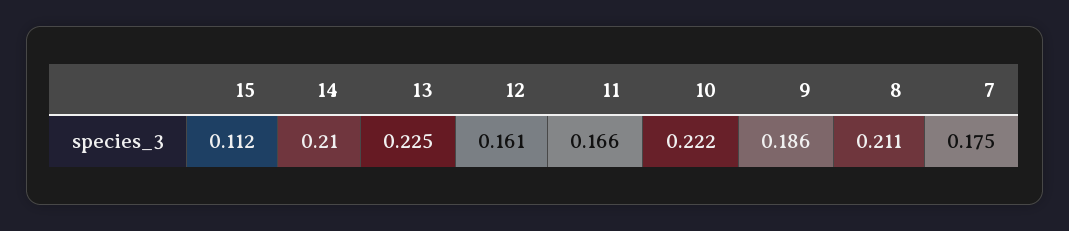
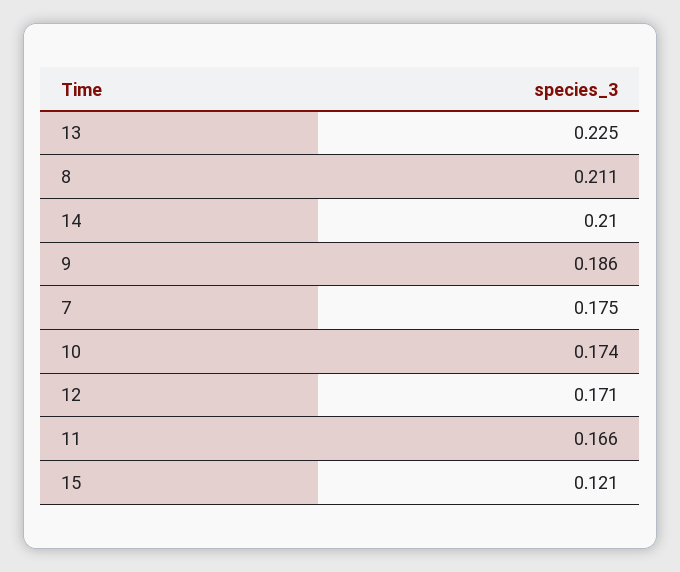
  {
-   "15": 0.112,
+   "15": 0.121,
    "14": 0.21,
    "13": 0.225,
-   "12": 0.161,
+   "12": 0.171,
    "11": 0.166,
-   "10": 0.222,
+   "10": 0.174,
    "9": 0.186,
    "8": 0.211,
    "7": 0.175
  }

